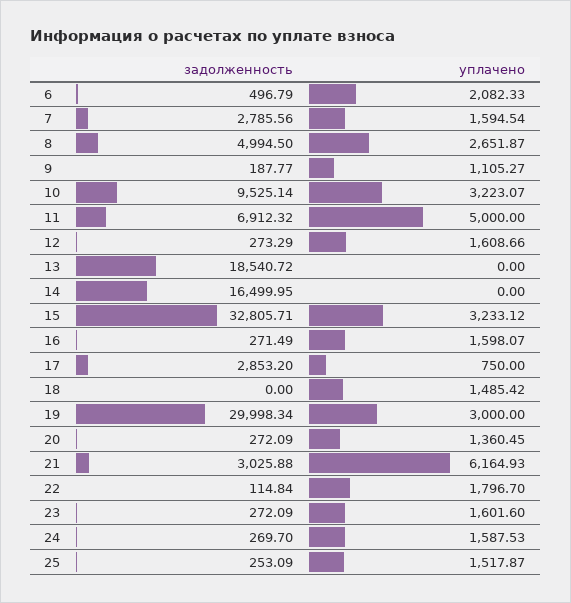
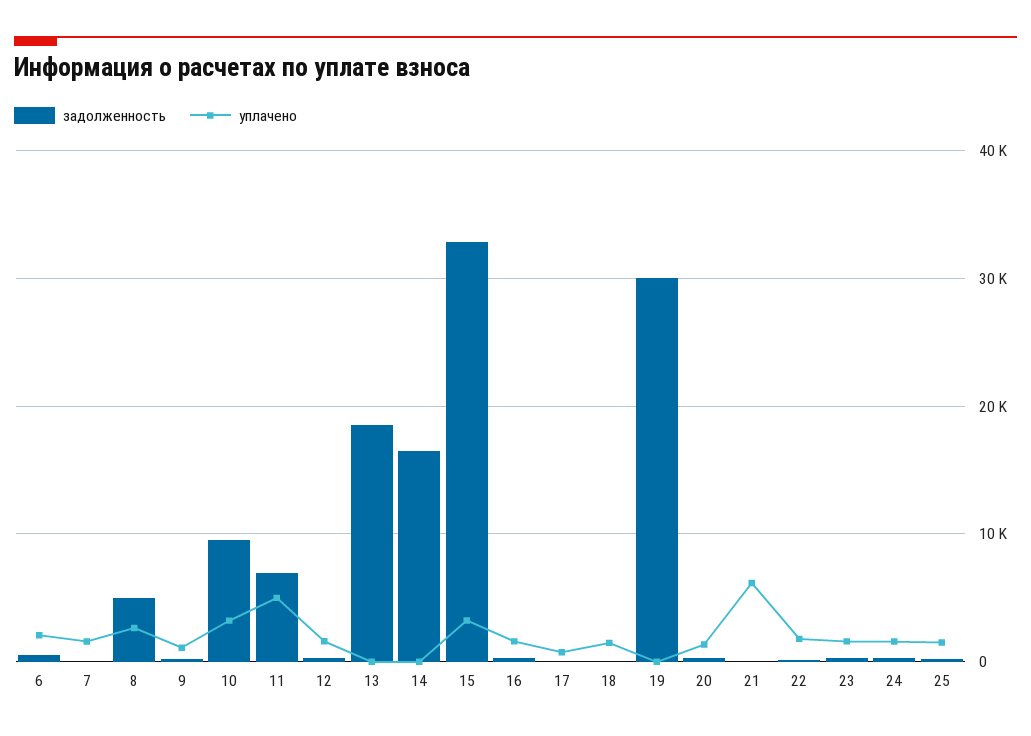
  {
    "задолженность": {
      "6": 496.79,
-     "7": 2785.56,
+     "7": 0,
      "8": 4994.5,
      "9": 187.77,
      "10": 9525.14,
      "11": 6912.32,
      "12": 273.29,
      "13": 18540.72,
      "14": 16499.95,
      "15": 32805.71,
      "16": 271.49,
-     "17": 2853.2,
+     "17": 0,
      "18": 0,
      "19": 29998.34,
      "20": 272.09,
-     "21": 3025.88,
+     "21": 0,
      "22": 114.84,
      "23": 272.09,
      "24": 269.7,
      "25": 253.09
    },
    "уплачено": {
      "6": 2082.33,
      "7": 1594.54,
      "8": 2651.87,
      "9": 1105.27,
      "10": 3223.07,
      "11": 5000,
      "12": 1608.66,
      "13": 0,
      "14": 0,
      "15": 3233.12,
      "16": 1598.07,
      "17": 750,
      "18": 1485.42,
-     "19": 3000,
+     "19": 0,
      "20": 1360.45,
      "21": 6164.93,
      "22": 1796.7,
      "23": 1601.6,
      "24": 1587.53,
      "25": 1517.87
    }
  }

